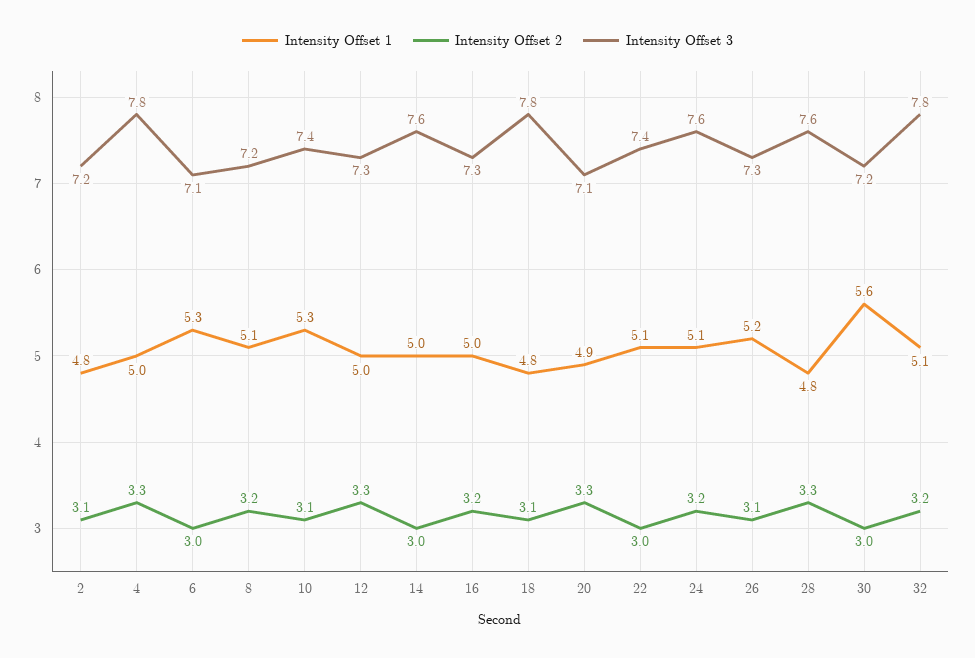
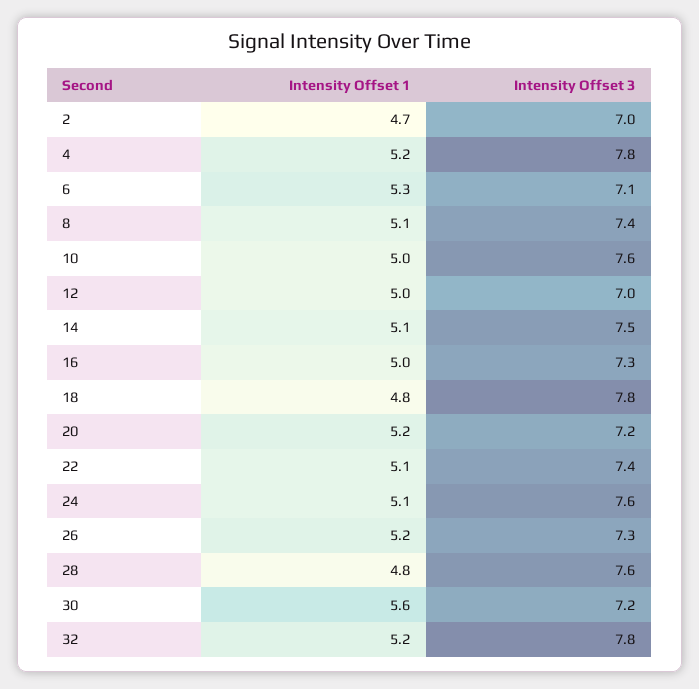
  {
    "Intensity Offset 1": {
-     "2": 4.8,
+     "2": 4.7,
-     "4": 5,
+     "4": 5.2,
      "6": 5.3,
      "8": 5.1,
-     "10": 5.3,
+     "10": 5,
      "12": 5,
-     "14": 5,
+     "14": 5.1,
      "16": 5,
      "18": 4.8,
-     "20": 4.9,
+     "20": 5.2,
      "22": 5.1,
      "24": 5.1,
      "26": 5.2,
      "28": 4.8,
      "30": 5.6,
-     "32": 5.1
+     "32": 5.2
    },
-   "Intensity Offset 2": {
-     "2": 3.1,
-     "4": 3.3,
-     "6": 3,
-     "8": 3.2,
-     "10": 3.1,
-     "12": 3.3,
-     "14": 3,
-     "16": 3.2,
-     "18": 3.1,
-     "20": 3.3,
-     "22": 3,
-     "24": 3.2,
-     "26": 3.1,
-     "28": 3.3,
-     "30": 3,
-     "32": 3.2
-   },
    "Intensity Offset 3": {
-     "2": 7.2,
+     "2": 7,
      "4": 7.8,
      "6": 7.1,
-     "8": 7.2,
+     "8": 7.4,
-     "10": 7.4,
+     "10": 7.6,
-     "12": 7.3,
+     "12": 7,
-     "14": 7.6,
+     "14": 7.5,
      "16": 7.3,
      "18": 7.8,
-     "20": 7.1,
+     "20": 7.2,
      "22": 7.4,
      "24": 7.6,
      "26": 7.3,
      "28": 7.6,
      "30": 7.2,
      "32": 7.8
    }
  }

